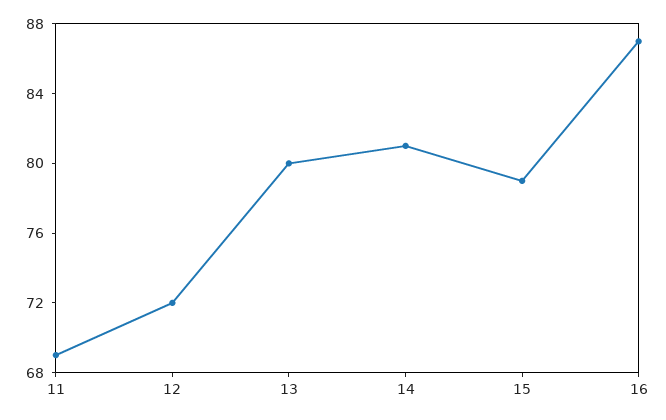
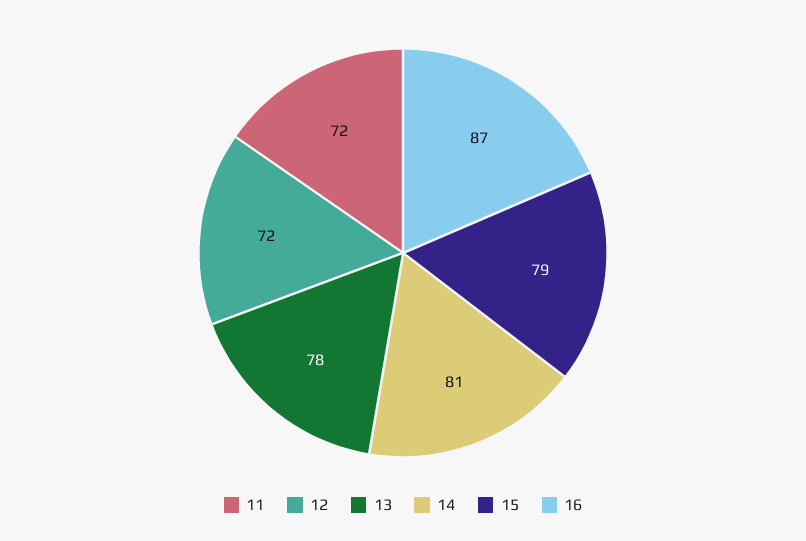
  {
-   "11": 69,
+   "11": 72,
    "12": 72,
-   "13": 80,
+   "13": 78,
    "14": 81,
    "15": 79,
    "16": 87
  }

